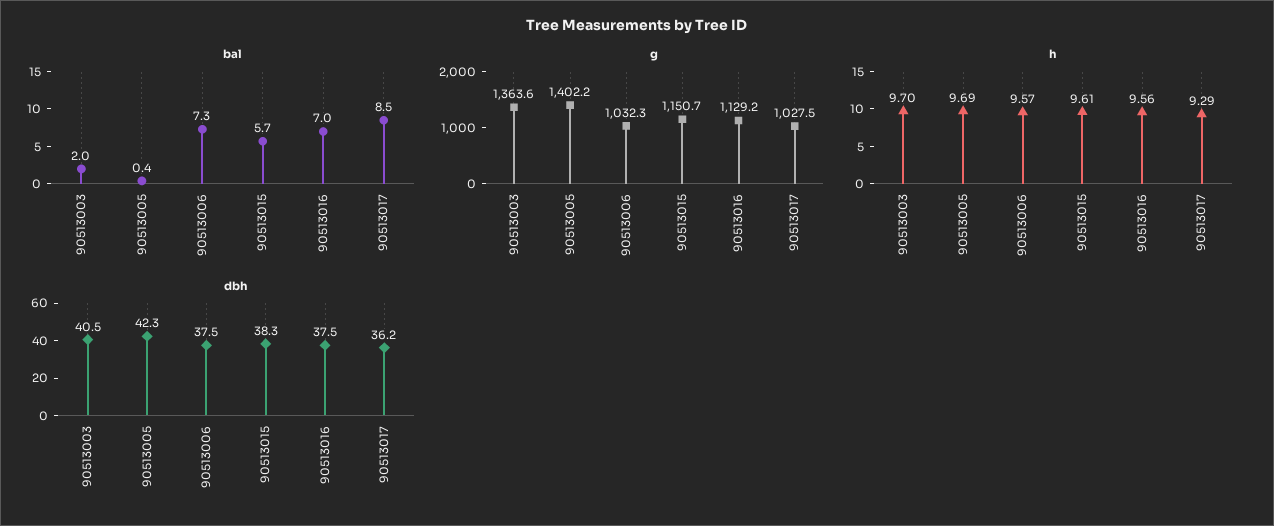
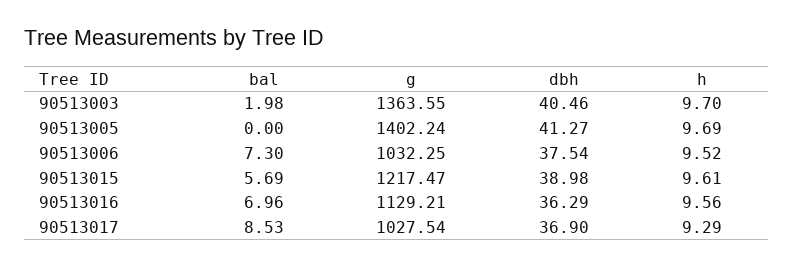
  {
    "bal": {
      "90513003": 1.98,
-     "90513005": 0.4,
+     "90513005": 0,
      "90513006": 7.3,
      "90513015": 5.69,
      "90513016": 6.96,
      "90513017": 8.53
    },
    "g": {
      "90513003": 1363.55,
      "90513005": 1402.24,
      "90513006": 1032.25,
-     "90513015": 1150.7,
+     "90513015": 1217.47,
      "90513016": 1129.21,
      "90513017": 1027.54
    },
    "h": {
      "90513003": 9.7,
      "90513005": 9.69,
-     "90513006": 9.57,
+     "90513006": 9.52,
      "90513015": 9.61,
      "90513016": 9.56,
      "90513017": 9.29
    },
    "dbh": {
      "90513003": 40.46,
-     "90513005": 42.3,
+     "90513005": 41.27,
      "90513006": 37.54,
-     "90513015": 38.3,
+     "90513015": 38.98,
-     "90513016": 37.5,
+     "90513016": 36.29,
-     "90513017": 36.2
+     "90513017": 36.9
    }
  }

